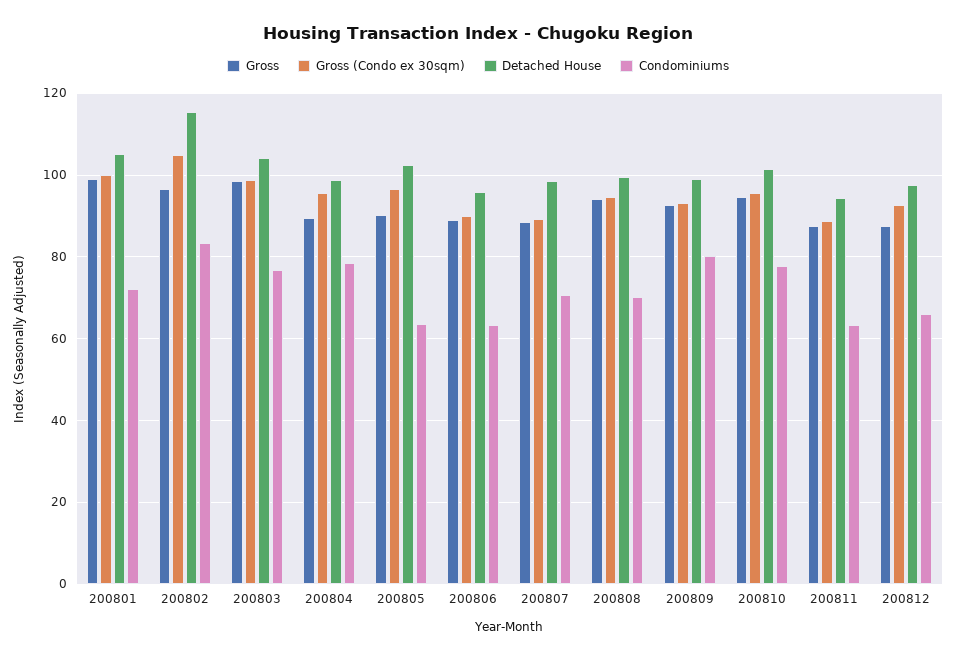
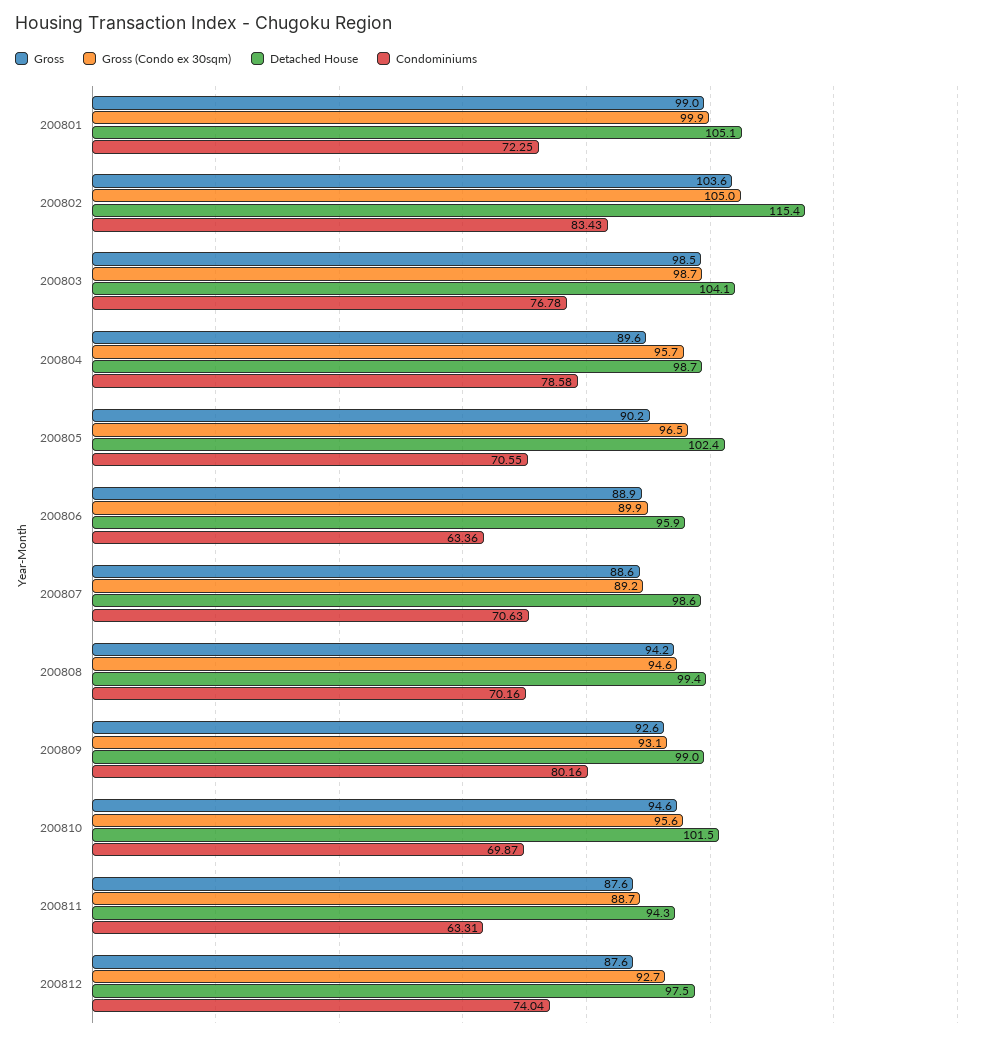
  {
    "Gross": {
      "200801": 99,
-     "200802": 96,
+     "200802": 103.6,
      "200803": 98.5,
      "200804": 89.6,
      "200805": 90.2,
      "200806": 88.9,
      "200807": 88.6,
      "200808": 94.2,
      "200809": 92.6,
      "200810": 94.6,
      "200811": 87.6,
      "200812": 87.6
    },
    "Gross (Condo ex 30sqm)": {
      "200801": 99.9,
      "200802": 105,
      "200803": 98.7,
      "200804": 95.7,
      "200805": 96.5,
      "200806": 89.9,
      "200807": 89.2,
      "200808": 94.6,
      "200809": 93.1,
      "200810": 95.6,
      "200811": 88.7,
      "200812": 92.7
    },
    "Detached House": {
      "200801": 105.1,
      "200802": 115.4,
      "200803": 104.1,
      "200804": 98.7,
      "200805": 102.4,
      "200806": 95.9,
      "200807": 98.6,
      "200808": 99.4,
      "200809": 99,
      "200810": 101.5,
      "200811": 94.3,
      "200812": 97.5
    },
    "Condominiums": {
      "200801": 72.25,
      "200802": 83.43,
      "200803": 76.78,
      "200804": 78.58,
-     "200805": 64,
+     "200805": 70.55,
      "200806": 63.36,
      "200807": 70.63,
      "200808": 70.16,
      "200809": 80.16,
-     "200810": 78,
+     "200810": 69.87,
      "200811": 63.31,
-     "200812": 66
+     "200812": 74.04
    }
  }

